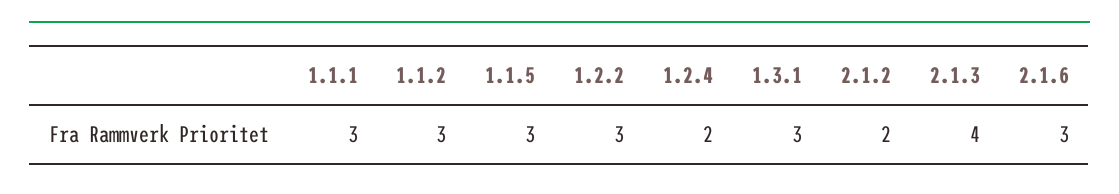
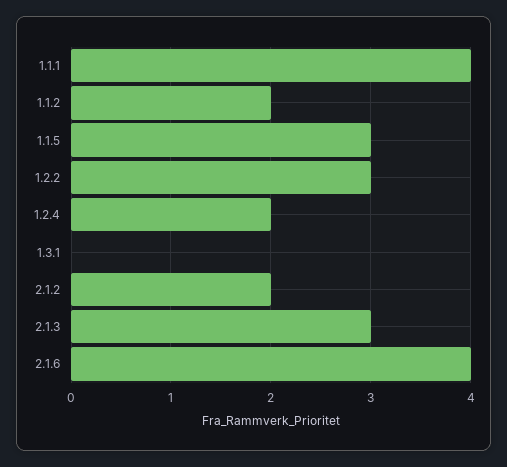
  {
-   "1.1.1": 3,
+   "1.1.1": 4,
-   "1.1.2": 3,
+   "1.1.2": 2,
    "1.1.5": 3,
    "1.2.2": 3,
    "1.2.4": 2,
-   "1.3.1": 3,
+   "1.3.1": 0,
    "2.1.2": 2,
-   "2.1.3": 4,
+   "2.1.3": 3,
-   "2.1.6": 3
+   "2.1.6": 4
  }

